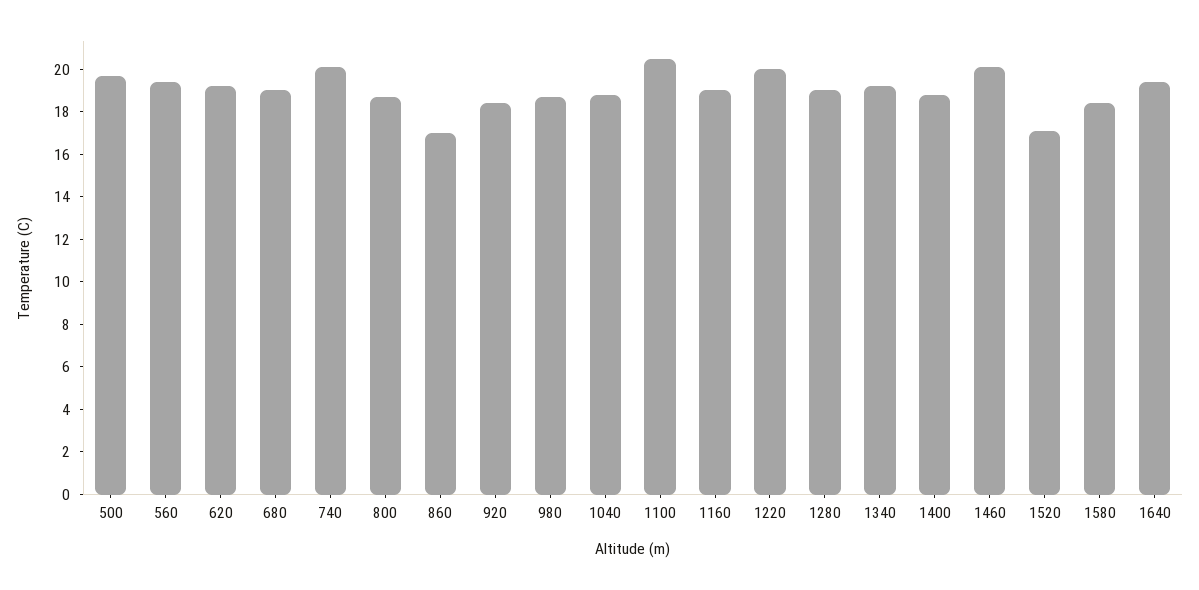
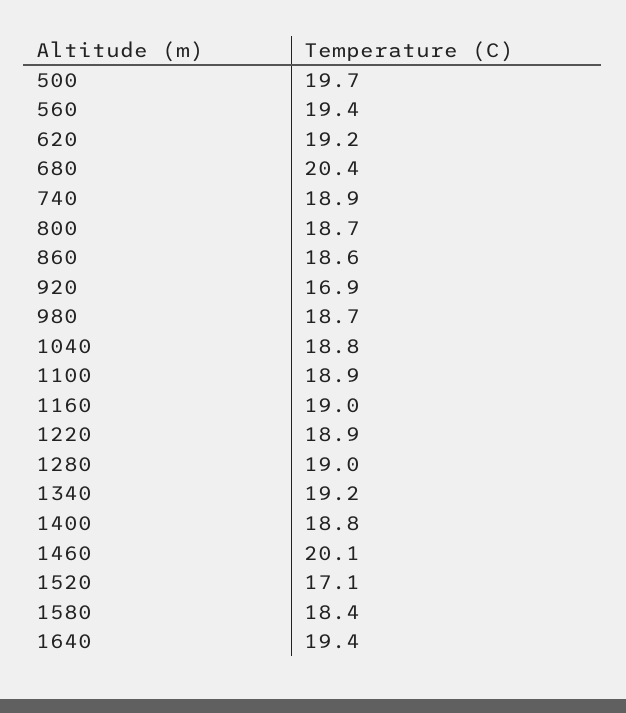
  {
    "500": 19.7,
    "560": 19.4,
    "620": 19.2,
-   "680": 19,
+   "680": 20.4,
-   "740": 20,
+   "740": 18.9,
    "800": 18.7,
-   "860": 17,
+   "860": 18.6,
-   "920": 18.5,
+   "920": 16.9,
    "980": 18.7,
    "1040": 18.8,
-   "1100": 20.5,
+   "1100": 18.9,
    "1160": 19,
-   "1220": 20,
+   "1220": 18.9,
    "1280": 19,
    "1340": 19.2,
    "1400": 18.8,
    "1460": 20.1,
    "1520": 17.1,
    "1580": 18.4,
    "1640": 19.4
  }

